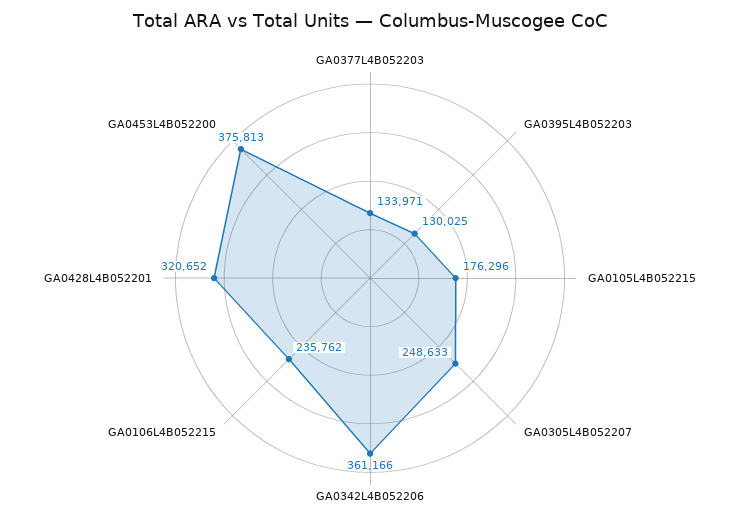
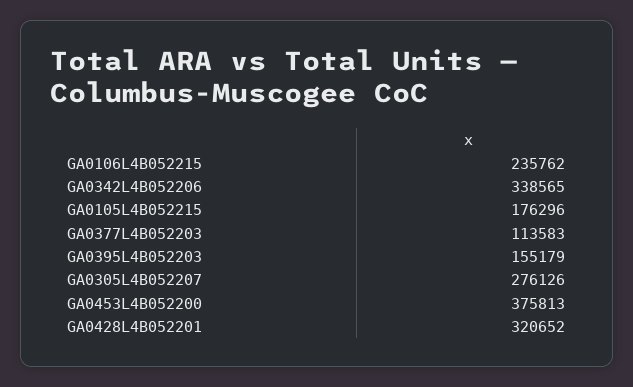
  {
-   "GA0377L4B052203": 133971,
+   "GA0377L4B052203": 113583,
-   "GA0395L4B052203": 130025,
+   "GA0395L4B052203": 155179,
    "GA0105L4B052215": 176296,
-   "GA0305L4B052207": 248633,
+   "GA0305L4B052207": 276126,
-   "GA0342L4B052206": 361166,
+   "GA0342L4B052206": 338565,
    "GA0106L4B052215": 235762,
    "GA0428L4B052201": 320652,
    "GA0453L4B052200": 375813
  }

